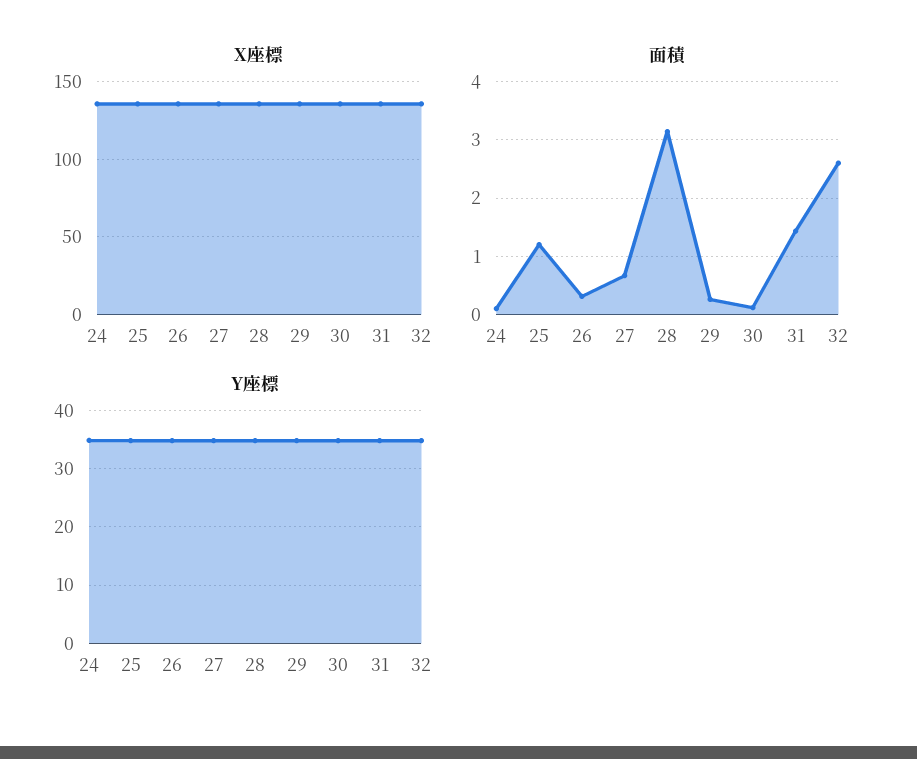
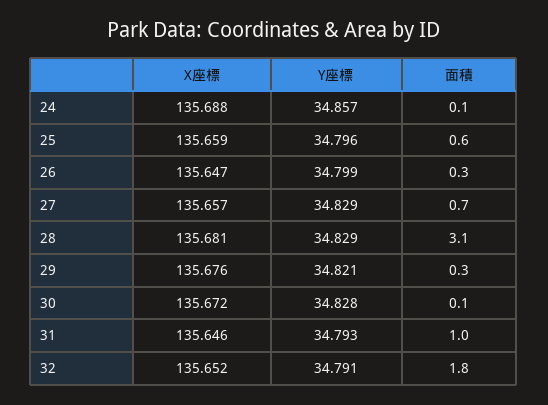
  {
    "X座標": {
      "24": 135.688,
      "25": 135.659,
      "26": 135.647,
      "27": 135.657,
      "28": 135.681,
      "29": 135.676,
      "30": 135.672,
      "31": 135.646,
      "32": 135.652
    },
    "面積": {
      "24": 0.1,
-     "25": 1.2,
+     "25": 0.6,
      "26": 0.3,
      "27": 0.7,
      "28": 3.1,
      "29": 0.3,
      "30": 0.1,
-     "31": 1.4,
+     "31": 1,
-     "32": 2.6
+     "32": 1.8
    },
    "Y座標": {
      "24": 34.857,
      "25": 34.796,
      "26": 34.799,
      "27": 34.829,
      "28": 34.829,
      "29": 34.821,
      "30": 34.828,
      "31": 34.793,
      "32": 34.791
    }
  }

